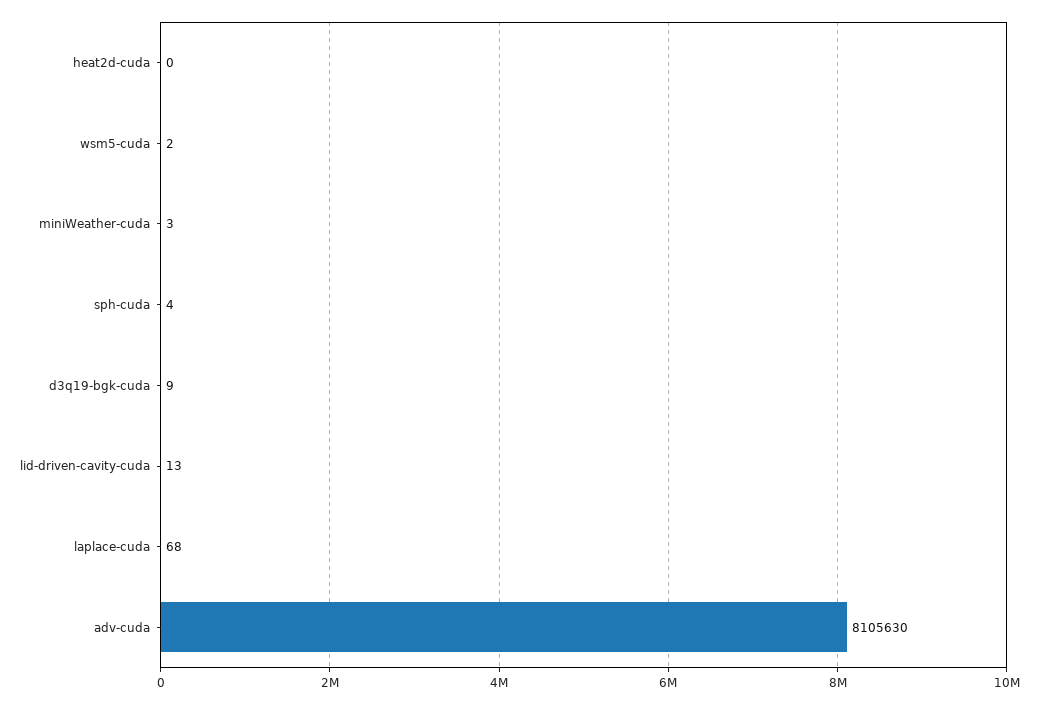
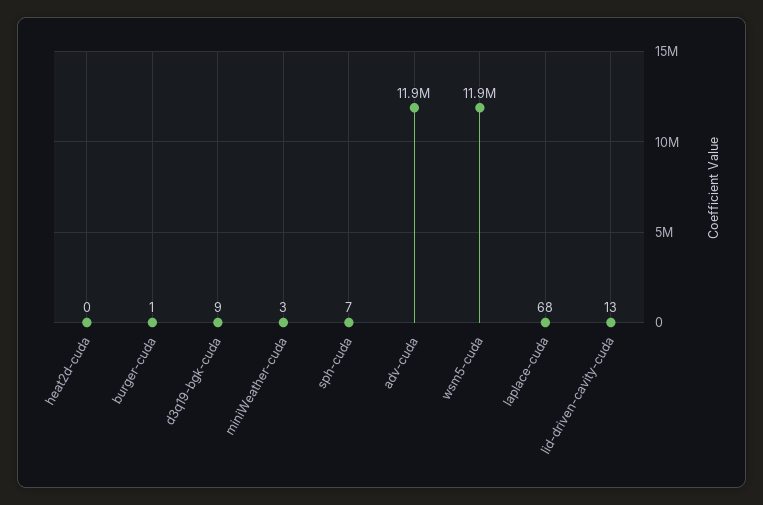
  {
    "heat2d-cuda": 0,
-   "wsm5-cuda": 2,
+   "wsm5-cuda": 11900000,
    "miniWeather-cuda": 3,
-   "sph-cuda": 4,
+   "sph-cuda": 7,
    "d3q19-bgk-cuda": 9,
    "lid-driven-cavity-cuda": 13,
    "laplace-cuda": 68,
-   "adv-cuda": 8105630
+   "adv-cuda": 11900000,
+   "burger-cuda": 1
  }

